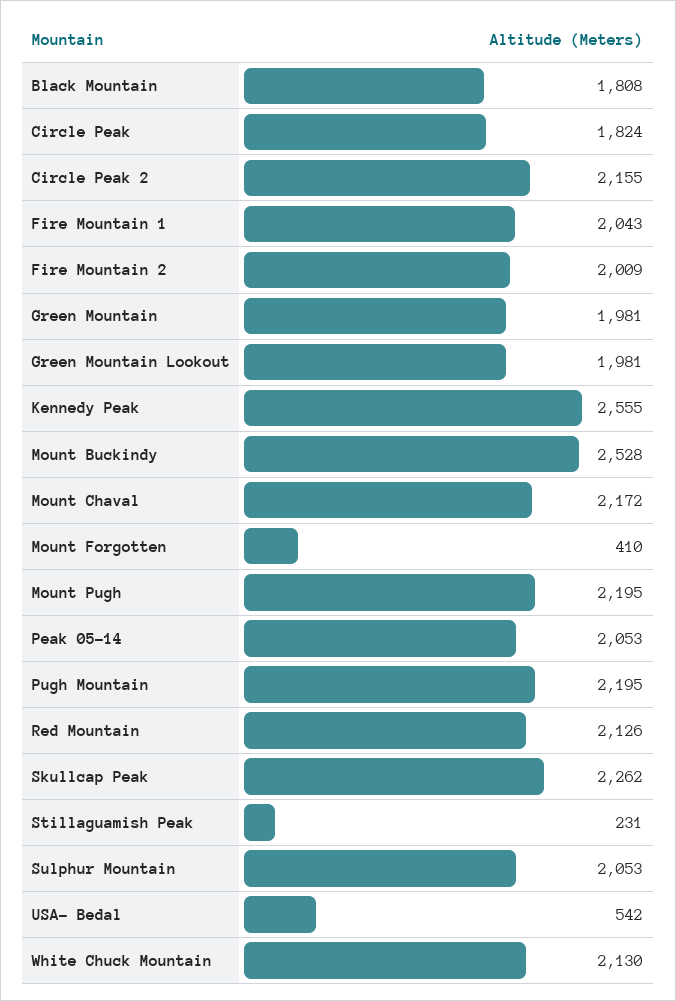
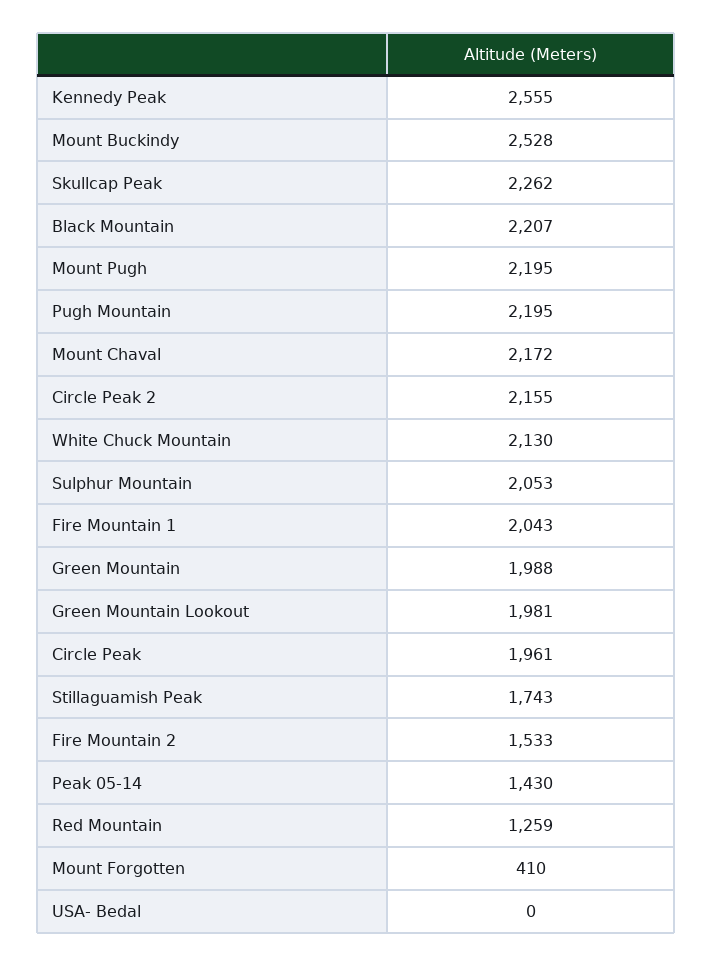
  {
-   "Black Mountain": 1808,
+   "Black Mountain": 2207,
-   "Circle Peak": 1824,
+   "Circle Peak": 1961,
    "Circle Peak 2": 2155,
    "Fire Mountain 1": 2043,
-   "Fire Mountain 2": 2009,
+   "Fire Mountain 2": 1533,
-   "Green Mountain": 1981,
+   "Green Mountain": 1988,
    "Green Mountain Lookout": 1981,
    "Kennedy Peak": 2555,
    "Mount Buckindy": 2528,
    "Mount Chaval": 2172,
    "Mount Forgotten": 410,
    "Mount Pugh": 2195,
-   "Peak 05-14": 2053,
+   "Peak 05-14": 1430,
    "Pugh Mountain": 2195,
-   "Red Mountain": 2126,
+   "Red Mountain": 1259,
    "Skullcap Peak": 2262,
-   "Stillaguamish Peak": 231,
+   "Stillaguamish Peak": 1743,
    "Sulphur Mountain": 2053,
-   "USA- Bedal": 542,
+   "USA- Bedal": 0,
    "White Chuck Mountain": 2130
  }

